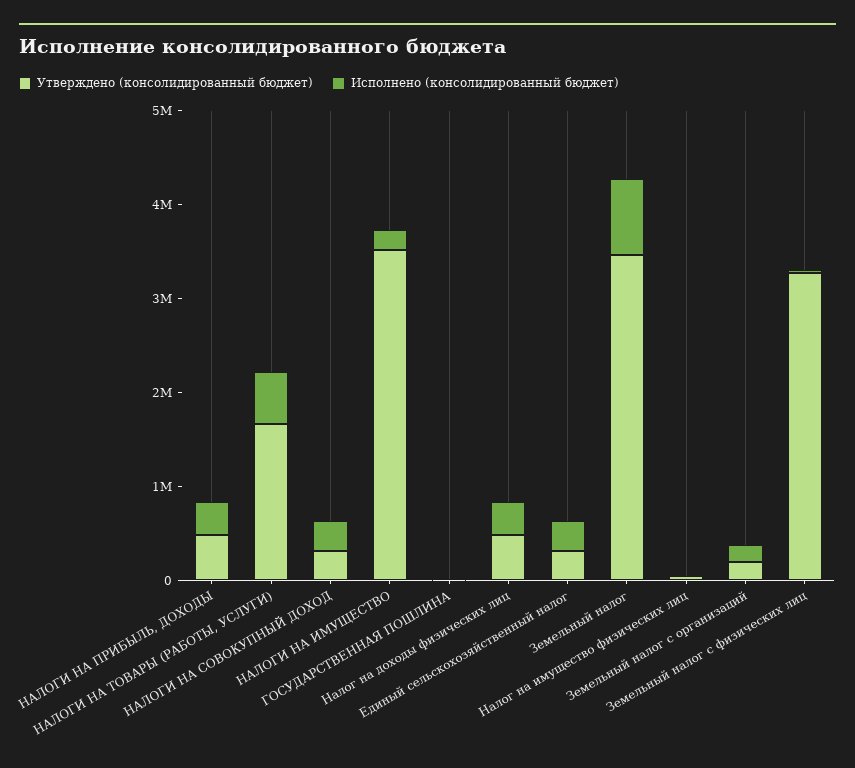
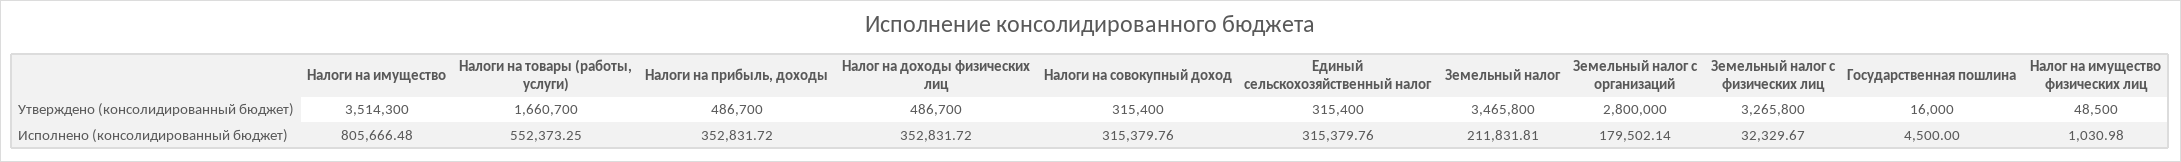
  {
    "Утверждено (консолидированный бюджет)": {
      "НАЛОГИ НА ПРИБЫЛЬ, ДОХОДЫ": 486700,
      "НАЛОГИ НА ТОВАРЫ (РАБОТЫ, УСЛУГИ)": 1660700,
      "НАЛОГИ НА СОВОКУПНЫЙ ДОХОД": 315400,
      "НАЛОГИ НА ИМУЩЕСТВО": 3514300,
      "ГОСУДАРСТВЕННАЯ ПОШЛИНА": 16000,
      "Налог на доходы физических лиц": 486700,
      "Единый сельскохозяйственный налог": 315400,
      "Земельный налог": 3465800,
      "Налог на имущество физических лиц": 48500,
-     "Земельный налог с организаций": 200000,
+     "Земельный налог с организаций": 2800000,
      "Земельный налог с физических лиц": 3265800
    },
    "Исполнено (консолидированный бюджет)": {
      "НАЛОГИ НА ПРИБЫЛЬ, ДОХОДЫ": 352831.72,
      "НАЛОГИ НА ТОВАРЫ (РАБОТЫ, УСЛУГИ)": 552373.25,
      "НАЛОГИ НА СОВОКУПНЫЙ ДОХОД": 315379.76,
-     "НАЛОГИ НА ИМУЩЕСТВО": 200000,
+     "НАЛОГИ НА ИМУЩЕСТВО": 805666.48,
      "ГОСУДАРСТВЕННАЯ ПОШЛИНА": 4500,
      "Налог на доходы физических лиц": 352831.72,
      "Единый сельскохозяйственный налог": 315379.76,
-     "Земельный налог": 800000,
+     "Земельный налог": 211831.81,
      "Налог на имущество физических лиц": 1030.98,
      "Земельный налог с организаций": 179502.14,
      "Земельный налог с физических лиц": 32329.67
    }
  }

